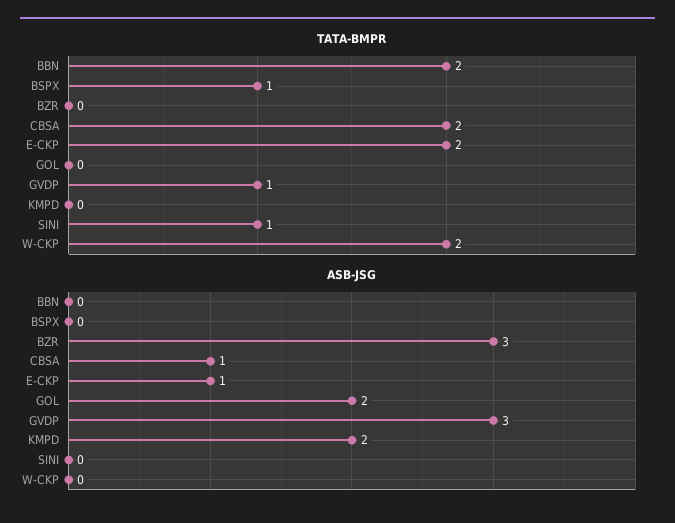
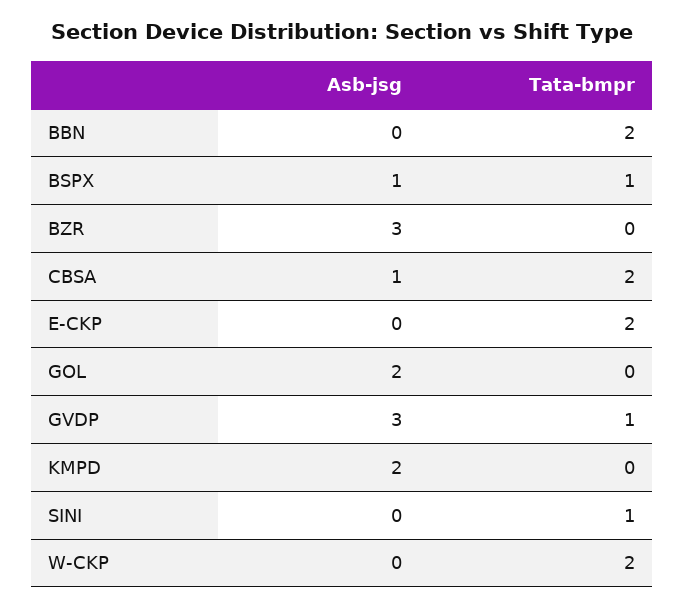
  {
    "TATA-BMPR": {
      "BBN": 2,
      "BSPX": 1,
      "BZR": 0,
      "CBSA": 2,
      "E-CKP": 2,
      "GOL": 0,
      "GVDP": 1,
      "KMPD": 0,
      "SINI": 1,
      "W-CKP": 2
    },
    "ASB-JSG": {
      "BBN": 0,
-     "BSPX": 0,
+     "BSPX": 1,
      "BZR": 3,
      "CBSA": 1,
-     "E-CKP": 1,
+     "E-CKP": 0,
      "GOL": 2,
      "GVDP": 3,
      "KMPD": 2,
      "SINI": 0,
      "W-CKP": 0
    }
  }

